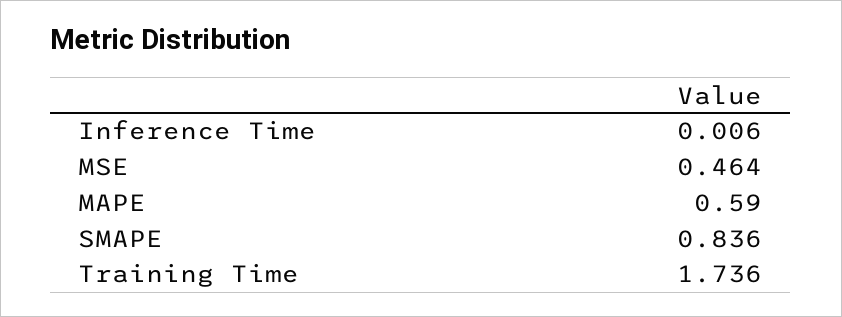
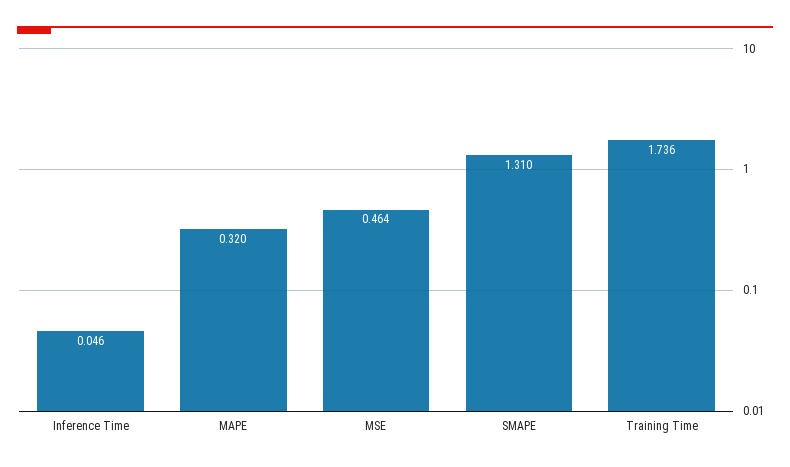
  {
-   "Inference Time": 0.006,
+   "Inference Time": 0.046,
    "MSE": 0.464,
-   "MAPE": 0.59,
+   "MAPE": 0.32,
-   "SMAPE": 0.836,
+   "SMAPE": 1.31,
    "Training Time": 1.736
  }

